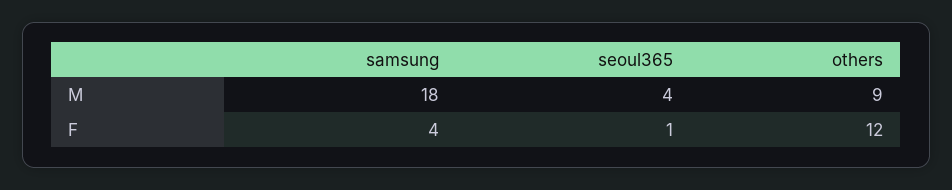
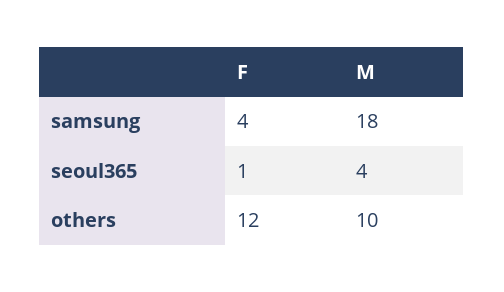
  {
    "samsung": {
      "M": 18,
      "F": 4
    },
    "seoul365": {
      "M": 4,
      "F": 1
    },
    "others": {
-     "M": 9,
+     "M": 10,
      "F": 12
    }
  }

